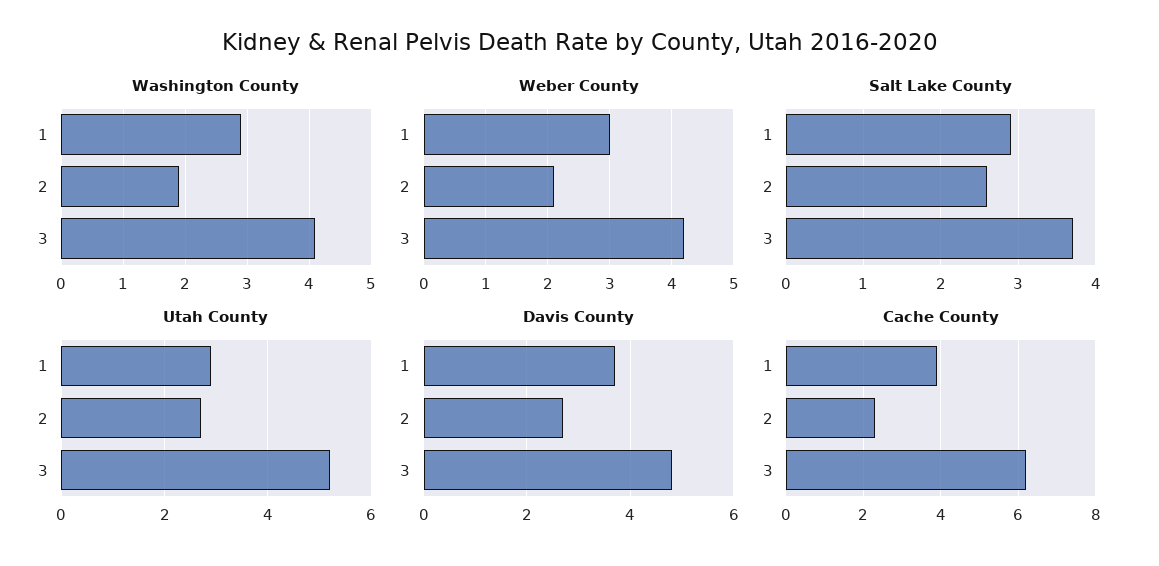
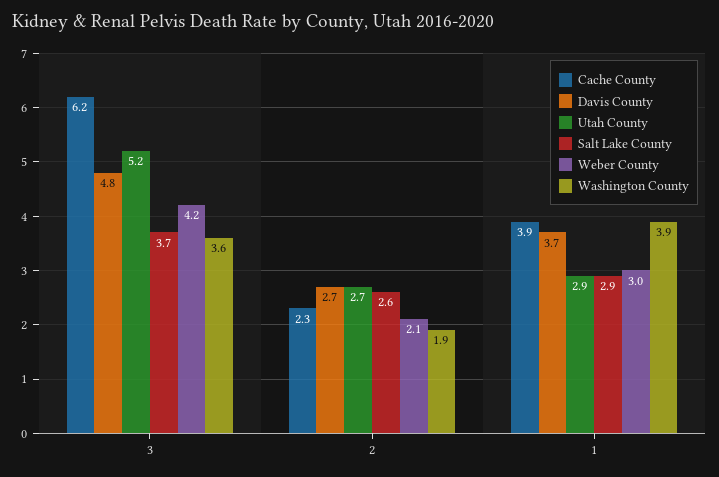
  {
    "Washington County": {
-     "1": 2.9,
+     "1": 3.9,
      "2": 1.9,
-     "3": 4.1
+     "3": 3.6
    },
    "Weber County": {
      "1": 3,
      "2": 2.1,
      "3": 4.2
    },
    "Salt Lake County": {
      "1": 2.9,
      "2": 2.6,
      "3": 3.7
    },
    "Utah County": {
      "1": 2.9,
      "2": 2.7,
      "3": 5.2
    },
    "Davis County": {
      "1": 3.7,
      "2": 2.7,
      "3": 4.8
    },
    "Cache County": {
      "1": 3.9,
      "2": 2.3,
      "3": 6.2
    }
  }

